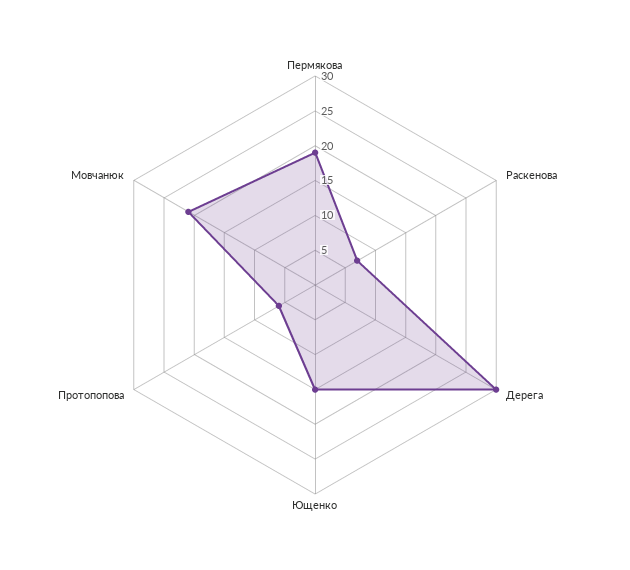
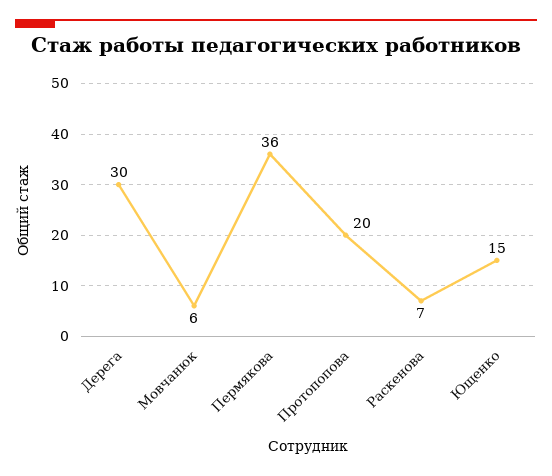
  {
-   "Пермякова": 20,
+   "Пермякова": 36,
    "Раскенова": 7,
    "Дерега": 30,
    "Ющенко": 15,
-   "Протопопова": 5,
+   "Протопопова": 20,
-   "Мовчанюк": 20
+   "Мовчанюк": 6
  }

